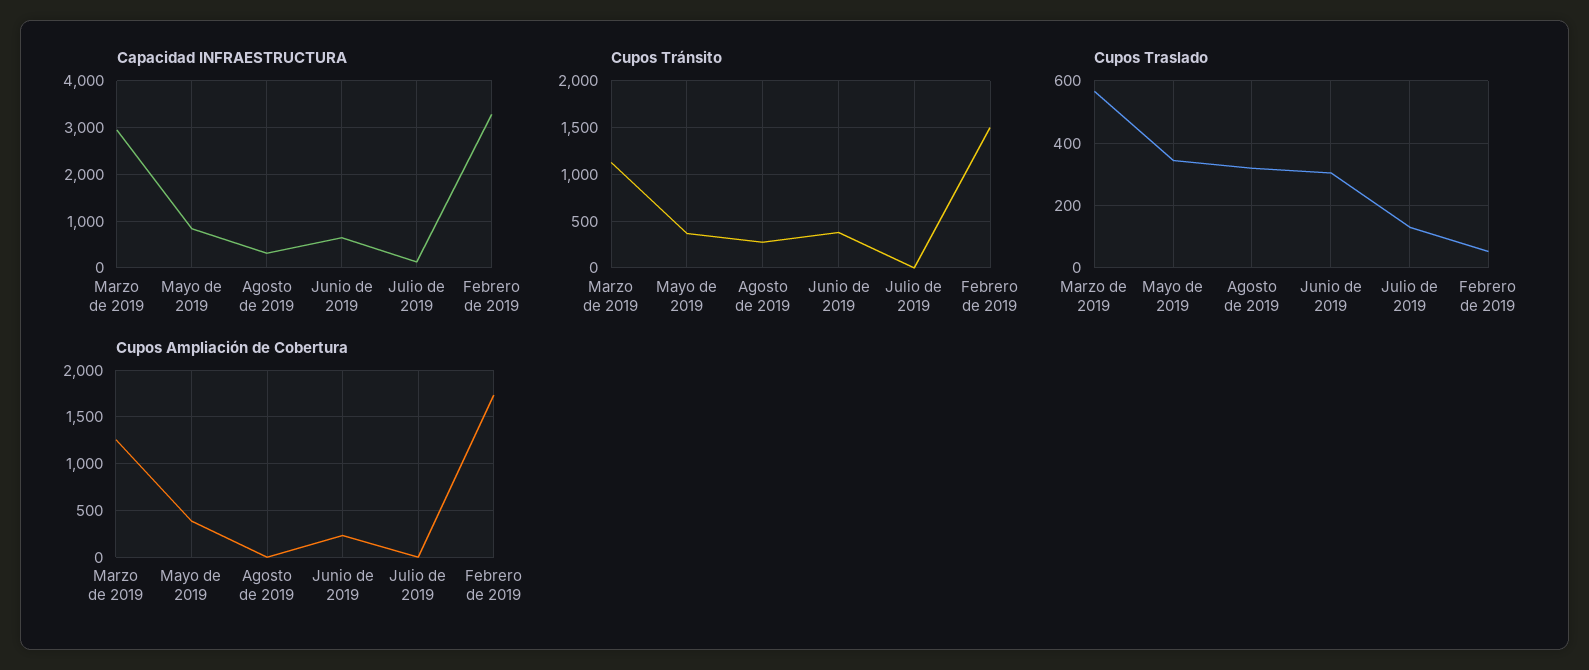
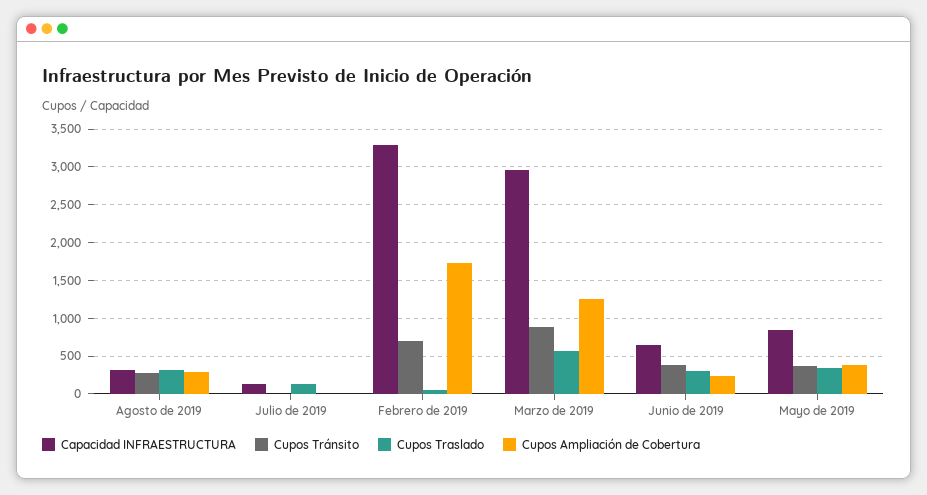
  {
    "Capacidad INFRAESTRUCTURA": {
      "Marzo de 2019": 3000,
      "Mayo de 2019": 800,
      "Agosto de 2019": 300,
      "Junio de 2019": 600,
      "Julio de 2019": 100,
      "Febrero de 2019": 3300
    },
    "Cupos Tránsito": {
-     "Marzo de 2019": 1100,
+     "Marzo de 2019": 900,
      "Mayo de 2019": 400,
      "Agosto de 2019": 300,
      "Junio de 2019": 400,
      "Julio de 2019": 0,
-     "Febrero de 2019": 1500
+     "Febrero de 2019": 700
    },
    "Cupos Traslado": {
      "Marzo de 2019": 560,
      "Mayo de 2019": 340,
      "Agosto de 2019": 320,
      "Junio de 2019": 300,
      "Julio de 2019": 140,
      "Febrero de 2019": 60
    },
    "Cupos Ampliación de Cobertura": {
      "Marzo de 2019": 1300,
      "Mayo de 2019": 400,
-     "Agosto de 2019": 0,
+     "Agosto de 2019": 300,
      "Junio de 2019": 200,
      "Julio de 2019": 0,
      "Febrero de 2019": 1700
    }
  }

